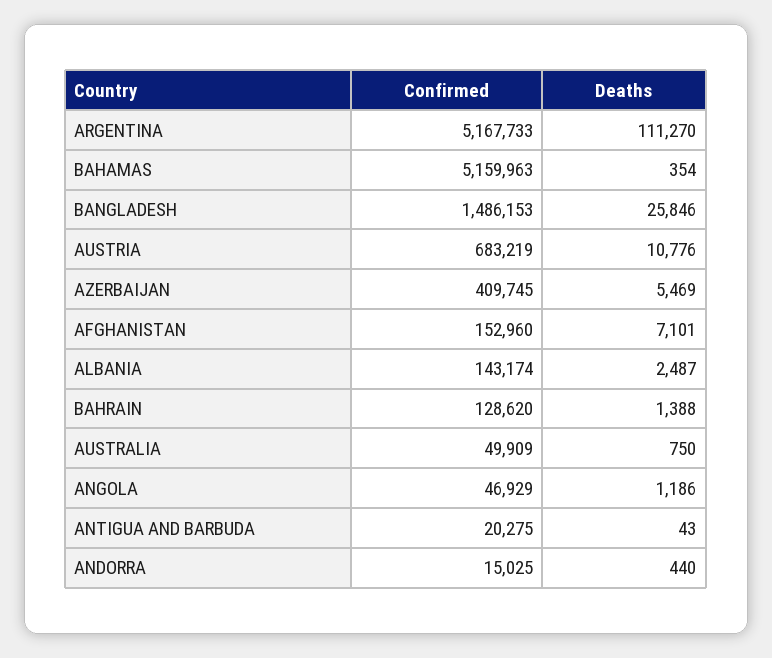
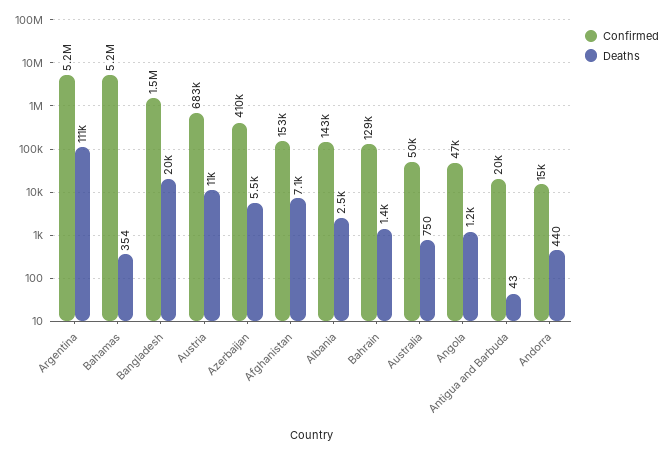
  {
    "Confirmed": {
      "ARGENTINA": 5167733,
      "BAHAMAS": 5159963,
      "BANGLADESH": 1486153,
      "AUSTRIA": 683219,
      "AZERBAIJAN": 409745,
      "AFGHANISTAN": 152960,
      "ALBANIA": 143174,
      "BAHRAIN": 128620,
      "AUSTRALIA": 49909,
      "ANGOLA": 46929,
      "ANTIGUA AND BARBUDA": 20275,
      "ANDORRA": 15025
    },
    "Deaths": {
      "ARGENTINA": 111270,
      "BAHAMAS": 354,
-     "BANGLADESH": 25846,
+     "BANGLADESH": 20000,
      "AUSTRIA": 10776,
      "AZERBAIJAN": 5469,
      "AFGHANISTAN": 7101,
      "ALBANIA": 2487,
      "BAHRAIN": 1388,
      "AUSTRALIA": 750,
      "ANGOLA": 1186,
      "ANTIGUA AND BARBUDA": 43,
      "ANDORRA": 440
    }
  }

